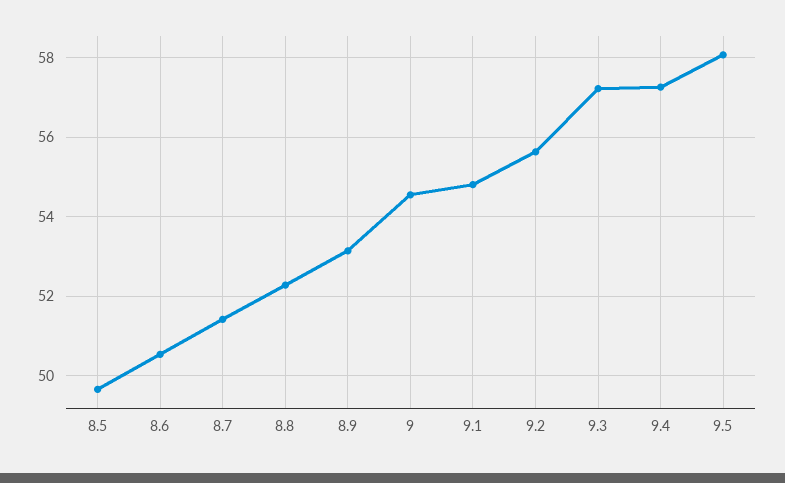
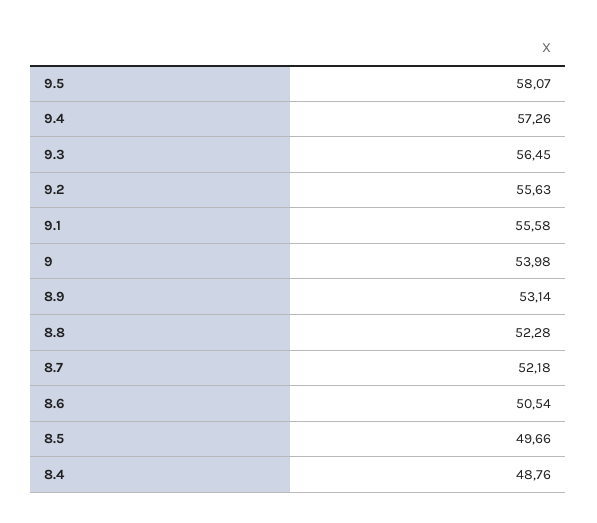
  {
    "8.5": 49.66,
    "8.6": 50.54,
-   "8.7": 51.4,
+   "8.7": 52.18,
    "8.8": 52.28,
    "8.9": 53.14,
-   "9": 54.6,
+   "9": 53.98,
-   "9.1": 54.8,
+   "9.1": 55.58,
    "9.2": 55.63,
-   "9.3": 57.2,
+   "9.3": 56.45,
    "9.4": 57.26,
-   "9.5": 58.07
+   "9.5": 58.07,
+   "8.4": 48.76
  }

